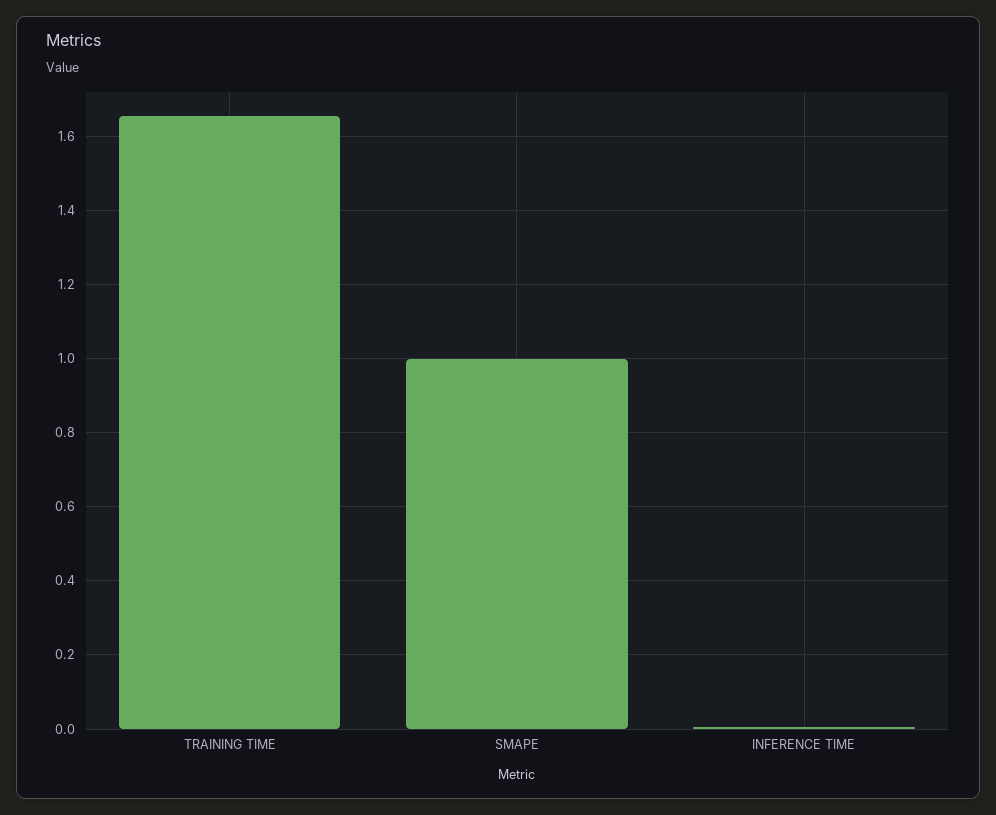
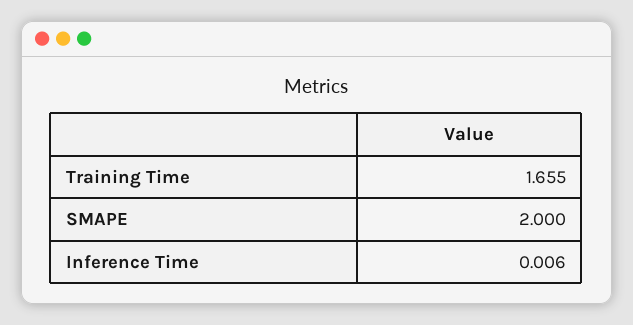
  {
    "TRAINING TIME": 1.655,
-   "SMAPE": 1,
+   "SMAPE": 2,
    "INFERENCE TIME": 0.006
  }

